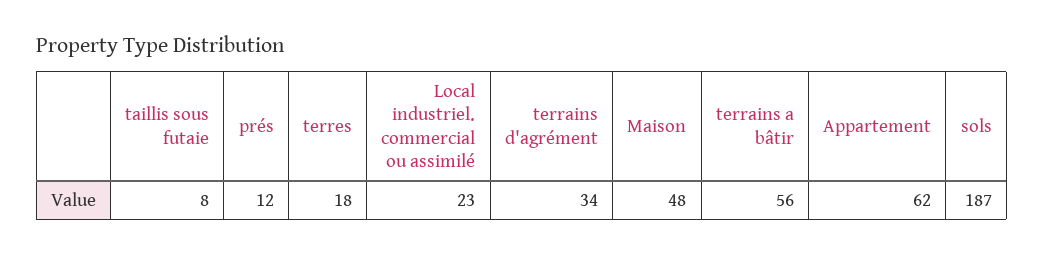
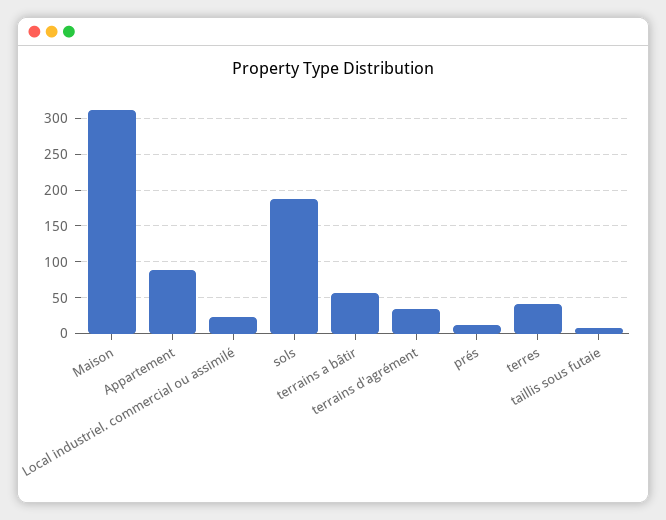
  {
    "taillis sous futaie": 8,
    "prés": 12,
-   "terres": 18,
+   "terres": 40,
    "Local industriel. commercial ou assimilé": 23,
    "terrains d'agrément": 34,
-   "Maison": 48,
+   "Maison": 310,
    "terrains a bâtir": 56,
-   "Appartement": 62,
+   "Appartement": 90,
    "sols": 187
  }

